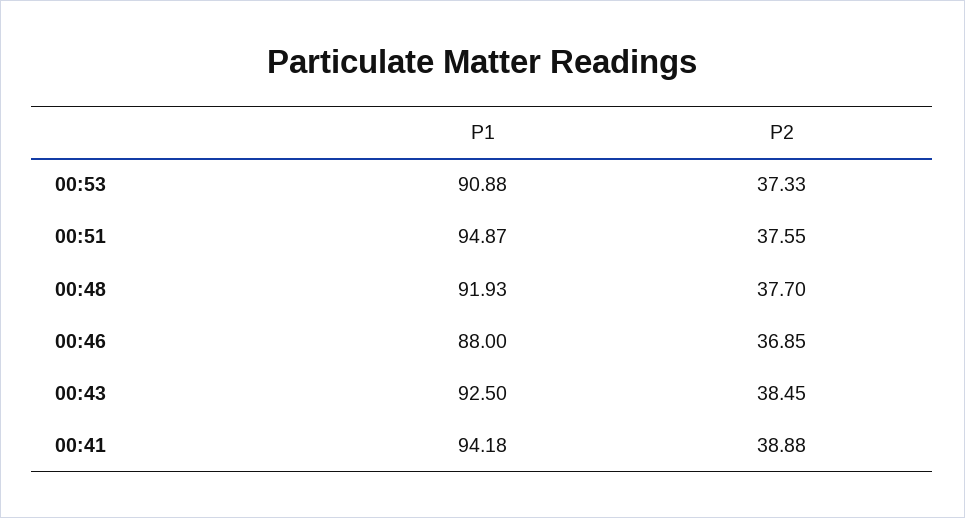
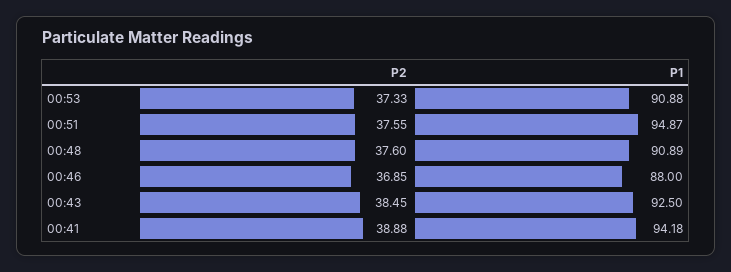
  {
    "P1": {
      "00:53": 90.88,
      "00:51": 94.87,
-     "00:48": 91.93,
+     "00:48": 90.89,
      "00:46": 88,
      "00:43": 92.5,
      "00:41": 94.18
    },
    "P2": {
      "00:53": 37.33,
      "00:51": 37.55,
-     "00:48": 37.7,
+     "00:48": 37.6,
      "00:46": 36.85,
      "00:43": 38.45,
      "00:41": 38.88
    }
  }

